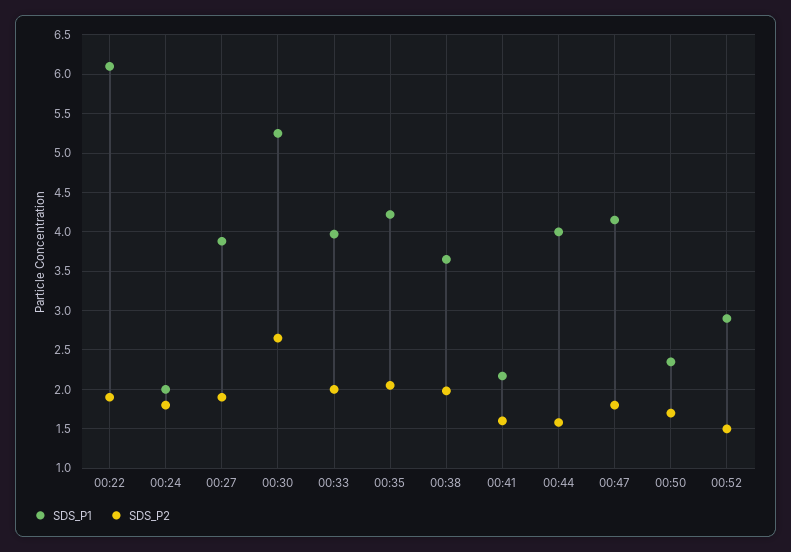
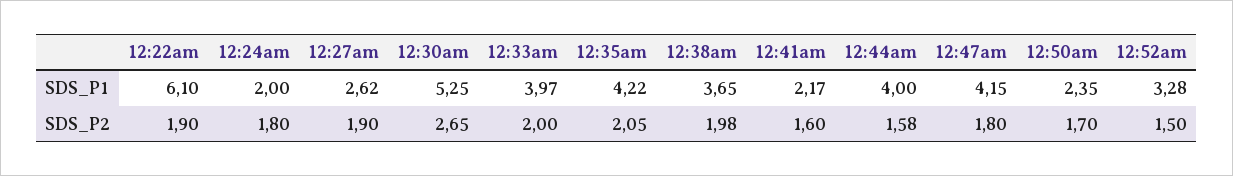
  {
    "SDS_P1": {
      "00:22": 6.1,
      "00:24": 2,
-     "00:27": 3.9,
+     "00:27": 2.62,
      "00:30": 5.25,
      "00:33": 3.97,
      "00:35": 4.22,
      "00:38": 3.65,
      "00:41": 2.17,
      "00:44": 4,
      "00:47": 4.15,
      "00:50": 2.35,
-     "00:52": 2.9
+     "00:52": 3.28
    },
    "SDS_P2": {
      "00:22": 1.9,
      "00:24": 1.8,
      "00:27": 1.9,
      "00:30": 2.65,
      "00:33": 2,
      "00:35": 2.05,
      "00:38": 1.98,
      "00:41": 1.6,
      "00:44": 1.58,
      "00:47": 1.8,
      "00:50": 1.7,
      "00:52": 1.5
    }
  }

